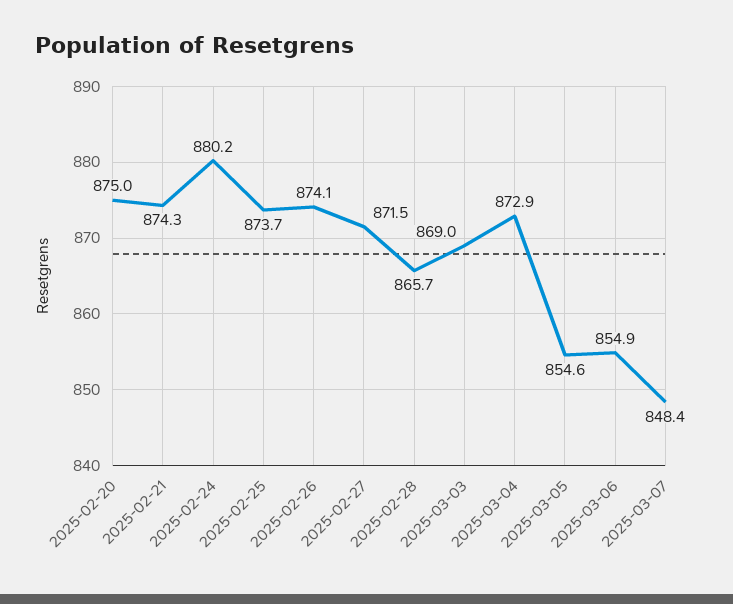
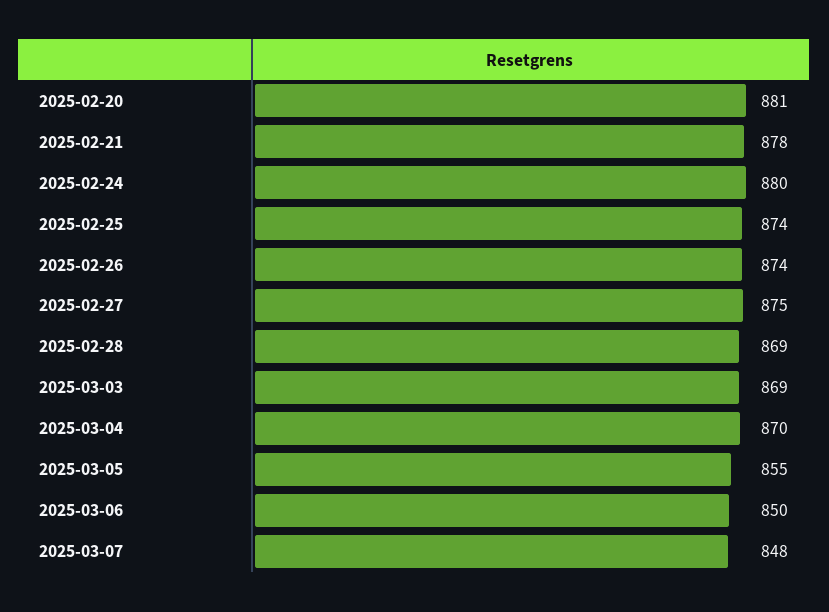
  {
-   "2025-02-20": 875,
+   "2025-02-20": 881,
-   "2025-02-21": 874.3,
+   "2025-02-21": 878,
    "2025-02-24": 880.2,
    "2025-02-25": 873.7,
    "2025-02-26": 874.1,
-   "2025-02-27": 871.5,
+   "2025-02-27": 875,
-   "2025-02-28": 865.7,
+   "2025-02-28": 869,
    "2025-03-03": 869,
-   "2025-03-04": 872.9,
+   "2025-03-04": 870,
    "2025-03-05": 854.6,
-   "2025-03-06": 854.9,
+   "2025-03-06": 850,
    "2025-03-07": 848.4
  }

